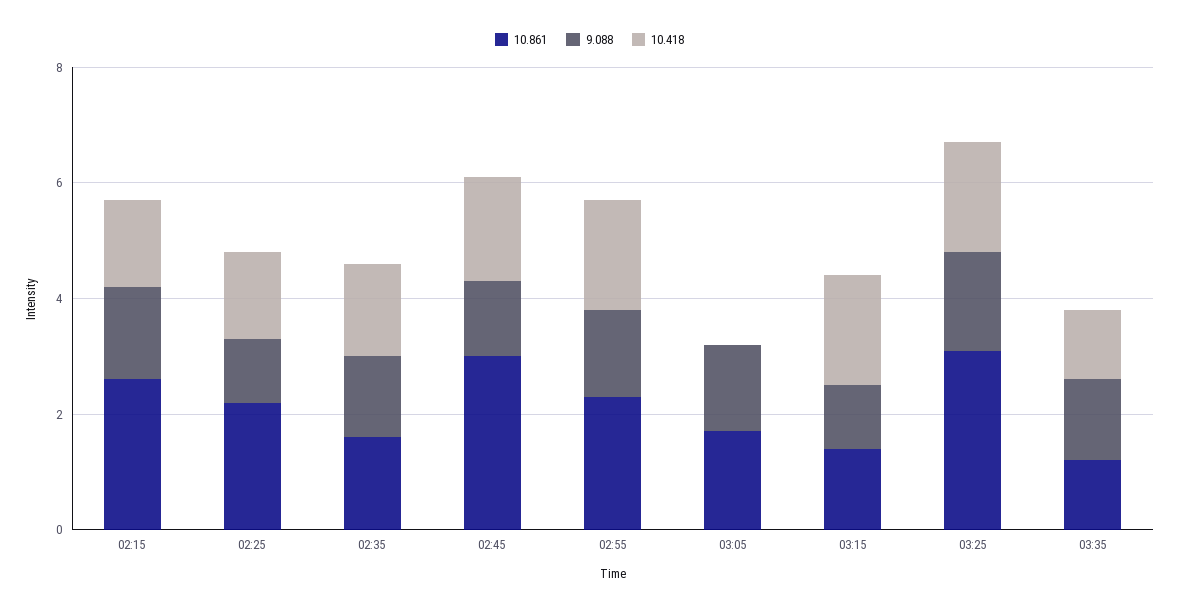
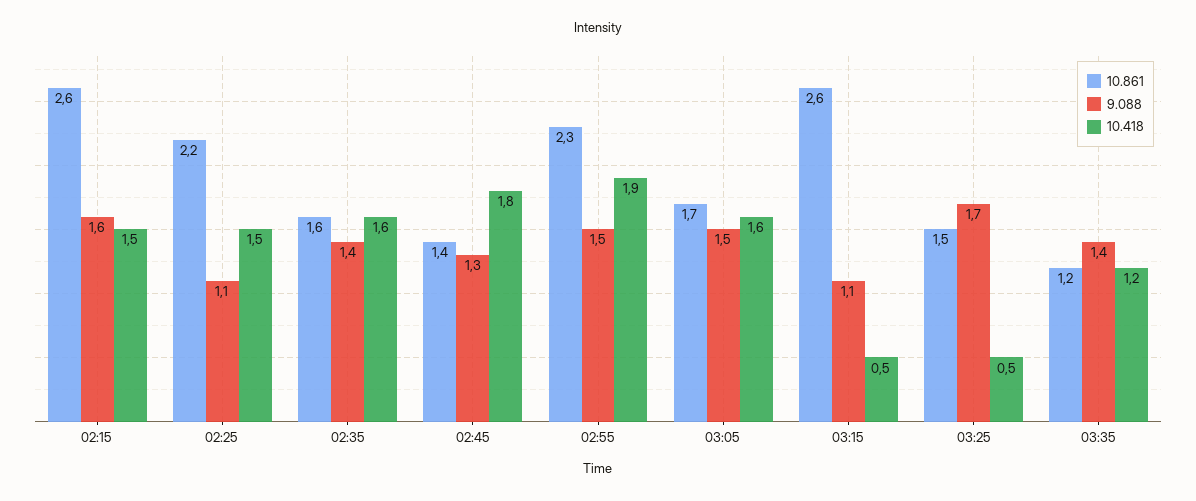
  {
    "10.861": {
      "02:15": 2.6,
      "02:25": 2.2,
      "02:35": 1.6,
-     "02:45": 3,
+     "02:45": 1.4,
      "02:55": 2.3,
      "03:05": 1.7,
-     "03:15": 1.5,
+     "03:15": 2.6,
-     "03:25": 3,
+     "03:25": 1.5,
      "03:35": 1.2
    },
    "9.088": {
      "02:15": 1.6,
      "02:25": 1.1,
      "02:35": 1.4,
      "02:45": 1.3,
      "02:55": 1.5,
      "03:05": 1.5,
      "03:15": 1.1,
      "03:25": 1.7,
      "03:35": 1.4
    },
    "10.418": {
      "02:15": 1.5,
      "02:25": 1.5,
      "02:35": 1.6,
      "02:45": 1.8,
      "02:55": 1.9,
-     "03:05": 0,
+     "03:05": 1.6,
-     "03:15": 2,
+     "03:15": 0.5,
-     "03:25": 2,
+     "03:25": 0.5,
      "03:35": 1.2
    }
  }

